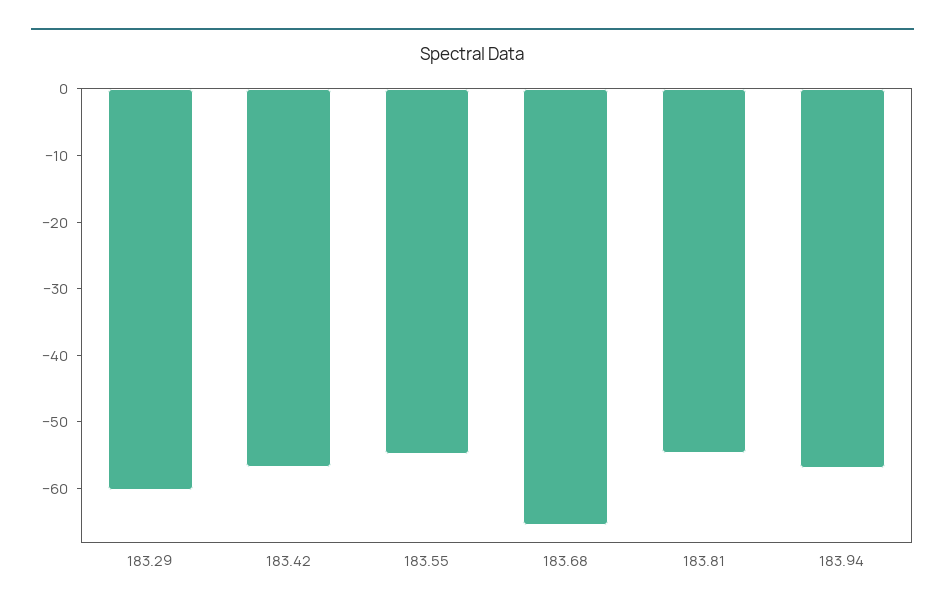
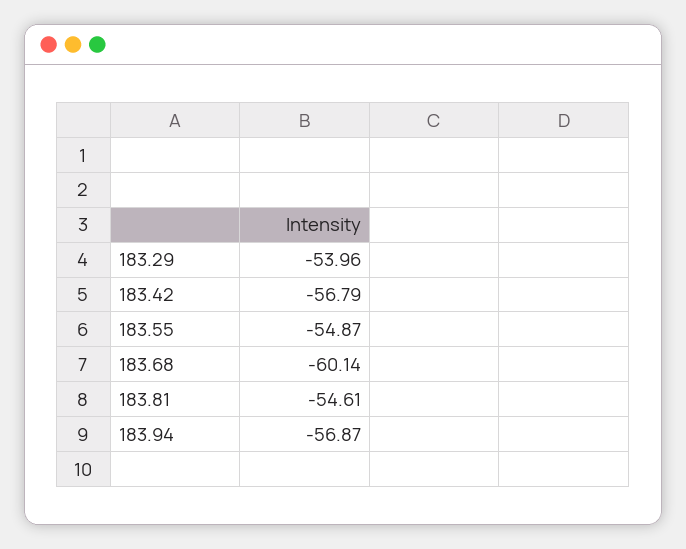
  {
-   "183.29": -60,
+   "183.29": -53.96,
    "183.42": -56.79,
    "183.55": -54.87,
-   "183.68": -66,
+   "183.68": -60.14,
    "183.81": -54.61,
    "183.94": -56.87
  }

